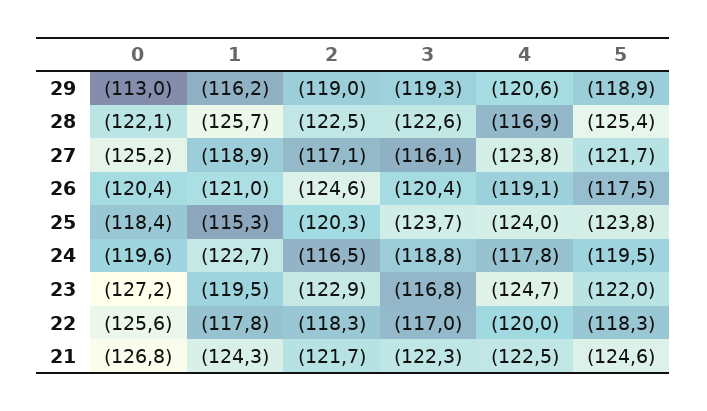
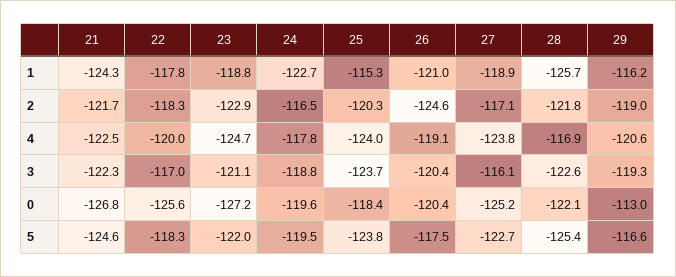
  {
    "0": {
      "29": -113,
      "28": -122.1,
      "27": -125.2,
      "26": -120.4,
      "25": -118.4,
      "24": -119.6,
      "23": -127.2,
      "22": -125.6,
      "21": -126.8
    },
    "1": {
      "29": -116.2,
      "28": -125.7,
      "27": -118.9,
      "26": -121,
      "25": -115.3,
      "24": -122.7,
-     "23": -119.5,
+     "23": -118.8,
      "22": -117.8,
      "21": -124.3
    },
    "2": {
      "29": -119,
-     "28": -122.5,
+     "28": -121.8,
      "27": -117.1,
      "26": -124.6,
      "25": -120.3,
      "24": -116.5,
      "23": -122.9,
      "22": -118.3,
      "21": -121.7
    },
    "3": {
      "29": -119.3,
      "28": -122.6,
      "27": -116.1,
      "26": -120.4,
      "25": -123.7,
      "24": -118.8,
-     "23": -116.8,
+     "23": -121.1,
      "22": -117,
      "21": -122.3
    },
    "4": {
      "29": -120.6,
      "28": -116.9,
      "27": -123.8,
      "26": -119.1,
      "25": -124,
      "24": -117.8,
      "23": -124.7,
      "22": -120,
      "21": -122.5
    },
    "5": {
-     "29": -118.9,
+     "29": -116.6,
      "28": -125.4,
-     "27": -121.7,
+     "27": -122.7,
      "26": -117.5,
      "25": -123.8,
      "24": -119.5,
      "23": -122,
      "22": -118.3,
      "21": -124.6
    }
  }

